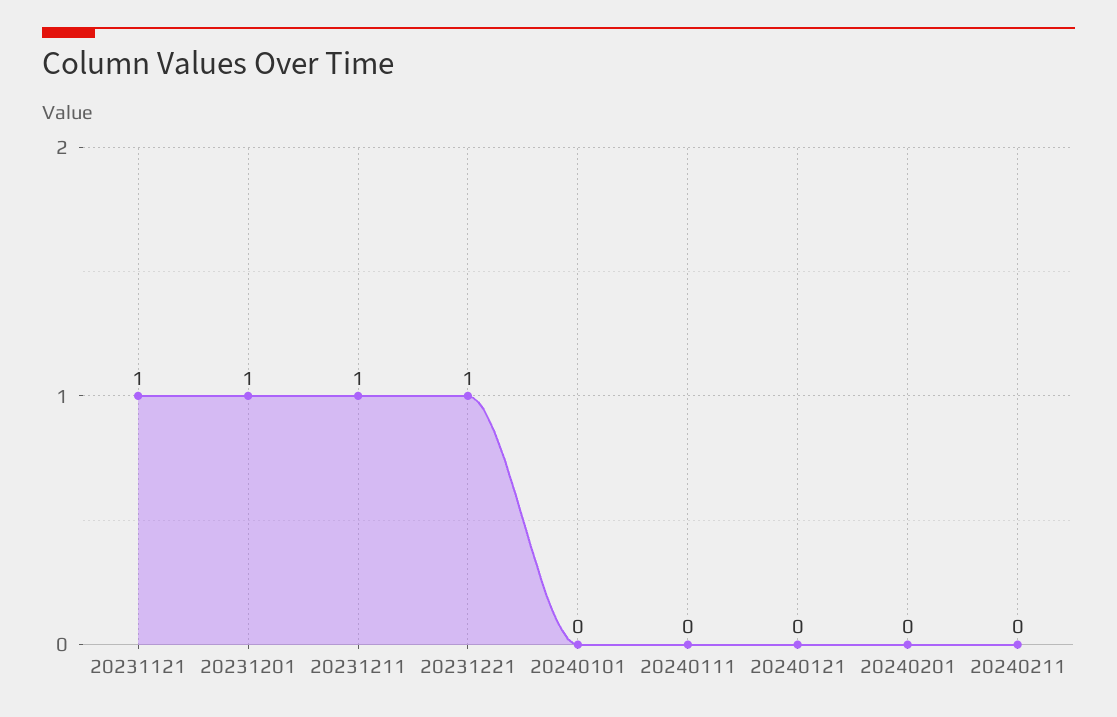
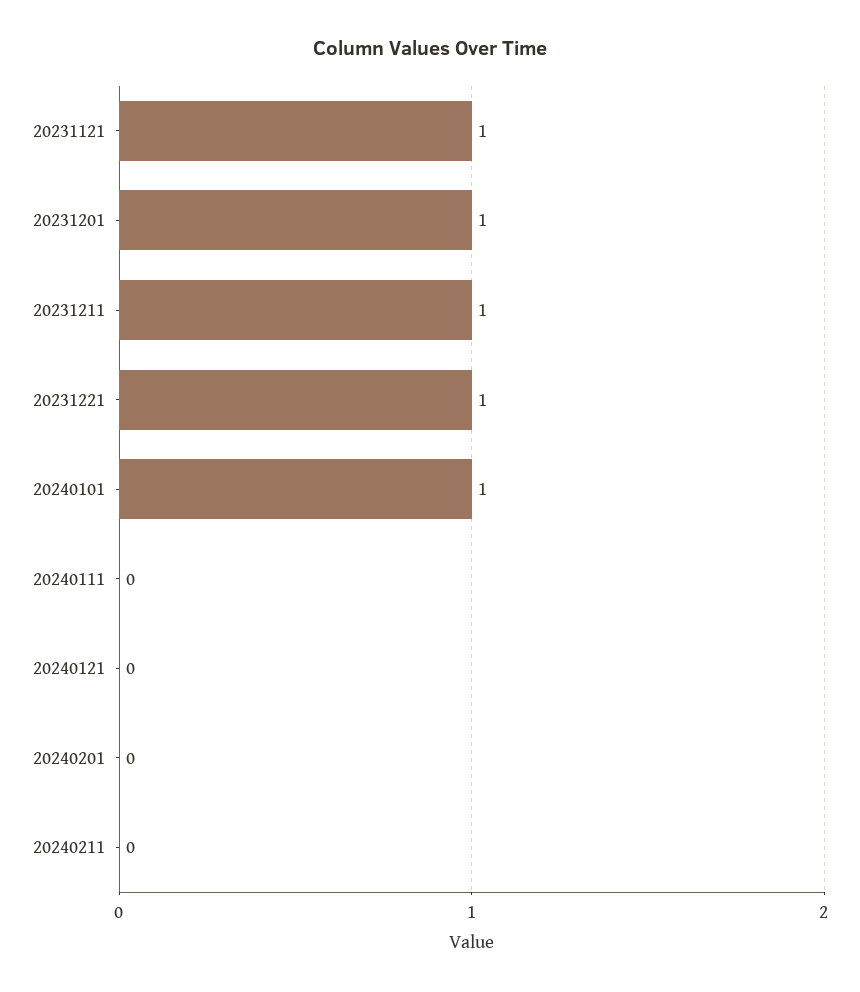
  {
    "20231121": 1,
    "20231201": 1,
    "20231211": 1,
    "20231221": 1,
-   "20240101": 0,
+   "20240101": 1,
    "20240111": 0,
    "20240121": 0,
    "20240201": 0,
    "20240211": 0
  }

